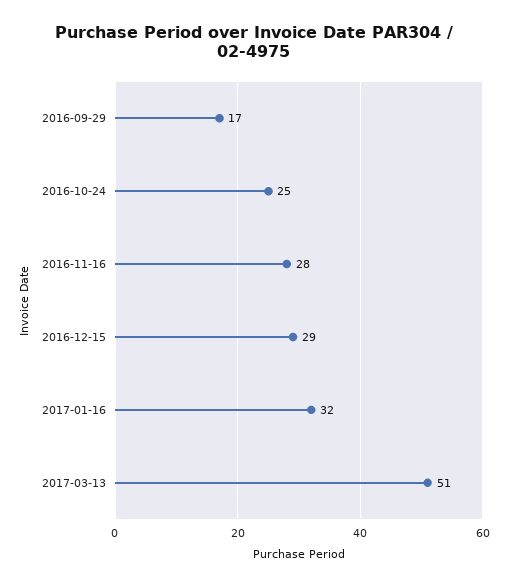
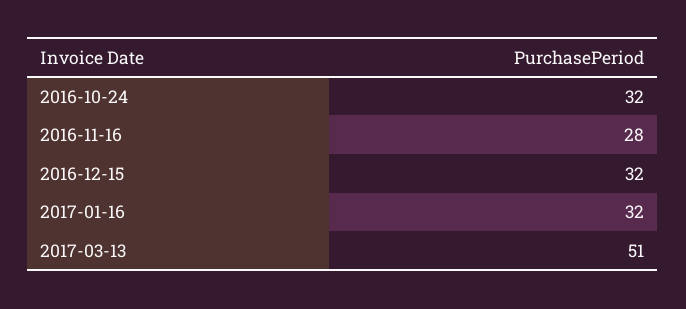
  {
-   "2016-09-29": 17,
-   "2016-10-24": 25,
+   "2016-10-24": 32,
    "2016-11-16": 28,
-   "2016-12-15": 29,
+   "2016-12-15": 32,
    "2017-01-16": 32,
    "2017-03-13": 51
  }

